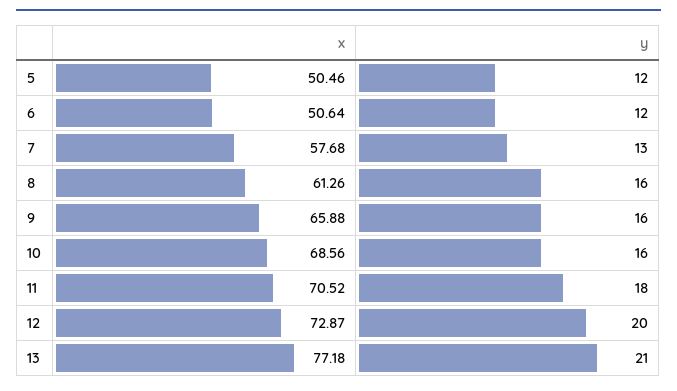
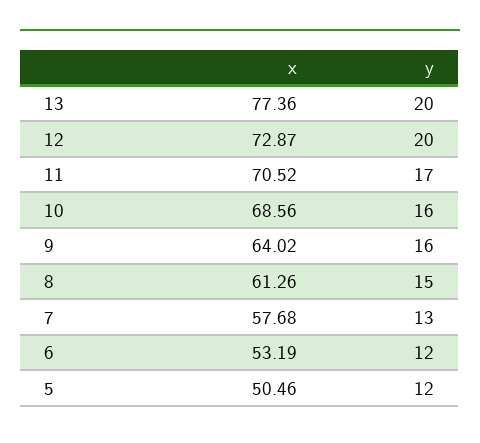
  {
    "x": {
      "5": 50.46,
-     "6": 50.64,
+     "6": 53.19,
      "7": 57.68,
      "8": 61.26,
-     "9": 65.88,
+     "9": 64.02,
      "10": 68.56,
      "11": 70.52,
      "12": 72.87,
-     "13": 77.18
+     "13": 77.36
    },
    "y": {
      "5": 12,
      "6": 12,
      "7": 13,
-     "8": 16,
+     "8": 15,
      "9": 16,
      "10": 16,
-     "11": 18,
+     "11": 17,
      "12": 20,
-     "13": 21
+     "13": 20
    }
  }

